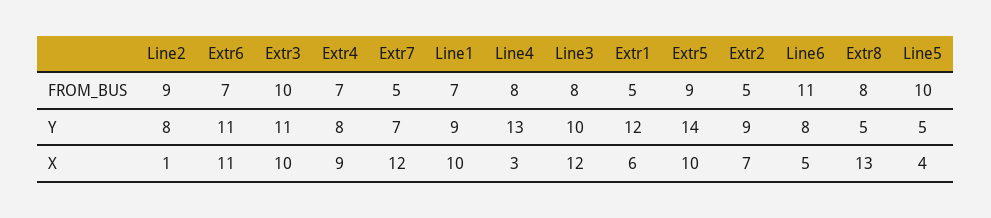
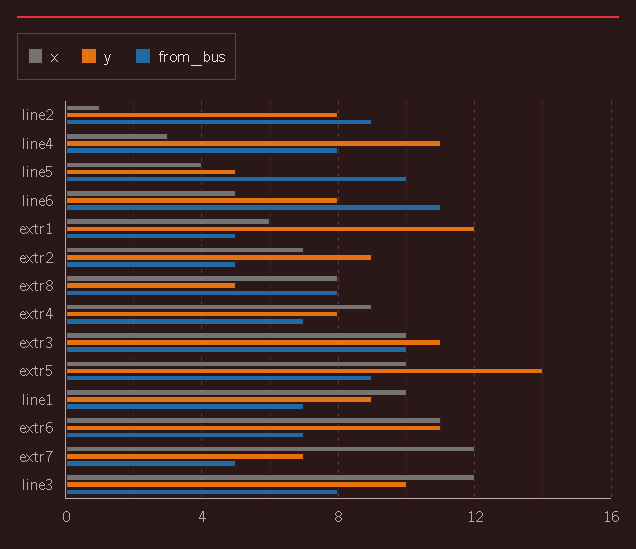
  {
    "FROM_BUS": {
      "Line2": 9,
      "Extr6": 7,
      "Extr3": 10,
      "Extr4": 7,
      "Extr7": 5,
      "Line1": 7,
      "Line4": 8,
      "Line3": 8,
      "Extr1": 5,
      "Extr5": 9,
      "Extr2": 5,
      "Line6": 11,
      "Extr8": 8,
      "Line5": 10
    },
    "Y": {
      "Line2": 8,
      "Extr6": 11,
      "Extr3": 11,
      "Extr4": 8,
      "Extr7": 7,
      "Line1": 9,
-     "Line4": 13,
+     "Line4": 11,
      "Line3": 10,
      "Extr1": 12,
      "Extr5": 14,
      "Extr2": 9,
      "Line6": 8,
      "Extr8": 5,
      "Line5": 5
    },
    "X": {
      "Line2": 1,
      "Extr6": 11,
      "Extr3": 10,
      "Extr4": 9,
      "Extr7": 12,
      "Line1": 10,
      "Line4": 3,
      "Line3": 12,
      "Extr1": 6,
      "Extr5": 10,
      "Extr2": 7,
      "Line6": 5,
-     "Extr8": 13,
+     "Extr8": 8,
      "Line5": 4
    }
  }

